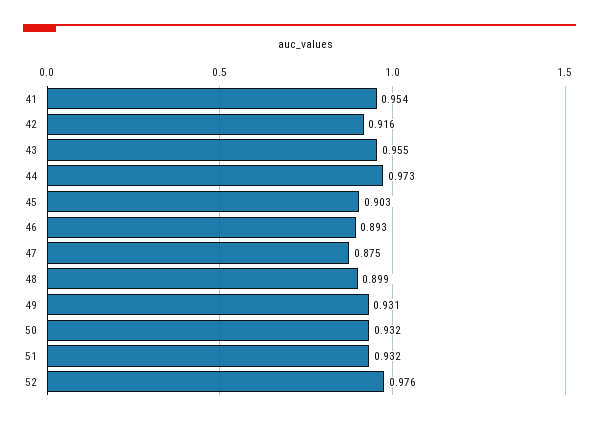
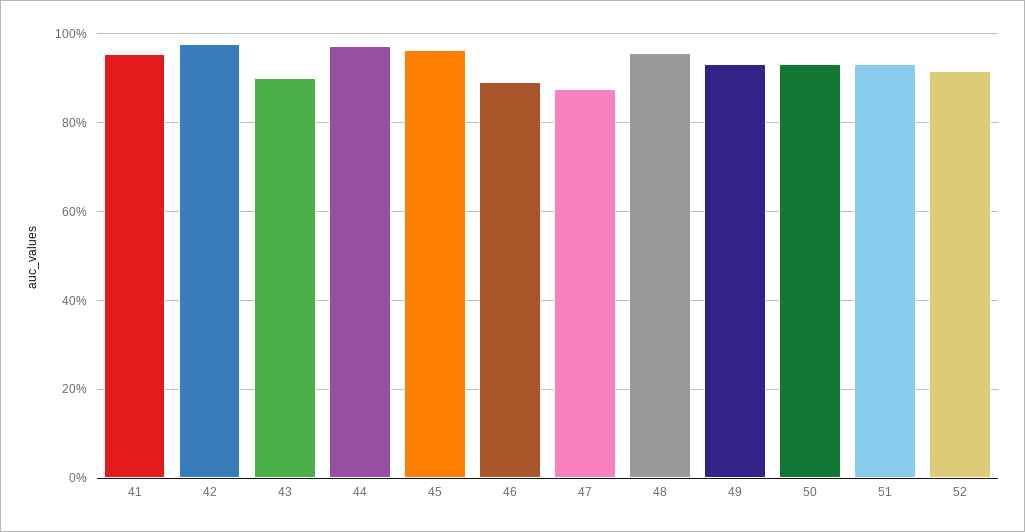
  {
    "41": 0.954,
-   "42": 0.916,
+   "42": 0.98,
-   "43": 0.955,
+   "43": 0.9,
    "44": 0.973,
-   "45": 0.903,
+   "45": 0.96,
    "46": 0.893,
    "47": 0.875,
-   "48": 0.899,
+   "48": 0.96,
    "49": 0.931,
    "50": 0.932,
    "51": 0.932,
-   "52": 0.976
+   "52": 0.92
  }

